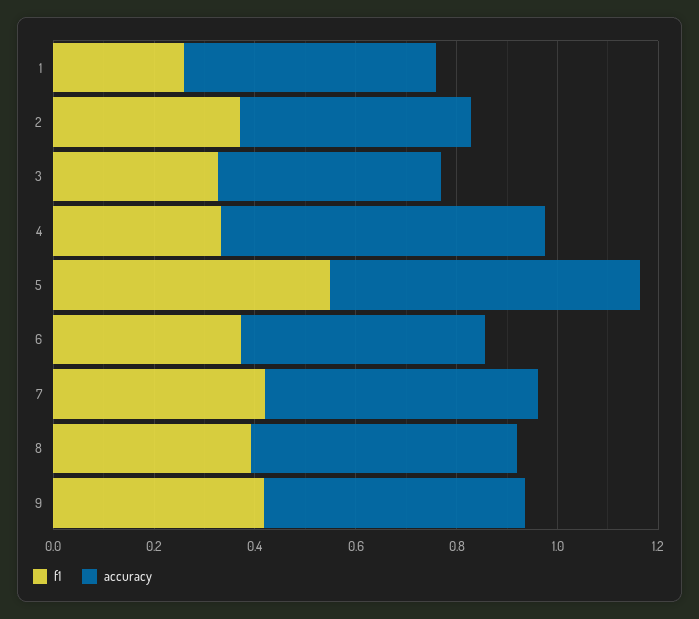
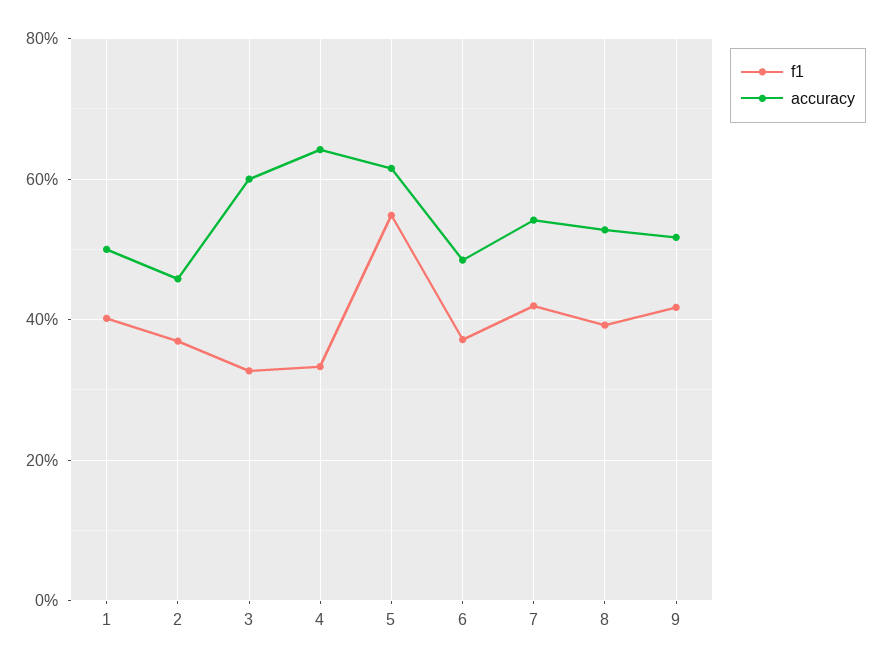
  {
    "f1": {
-     "1": 0.25,
+     "1": 0.4,
      "2": 0.36,
      "3": 0.32,
      "4": 0.34,
      "5": 0.54,
      "6": 0.38,
      "7": 0.42,
      "8": 0.4,
      "9": 0.42
    },
    "accuracy": {
      "1": 0.5,
      "2": 0.46,
-     "3": 0.45,
+     "3": 0.6,
      "4": 0.64,
      "5": 0.62,
      "6": 0.48,
      "7": 0.54,
      "8": 0.52,
      "9": 0.52
    }
  }

